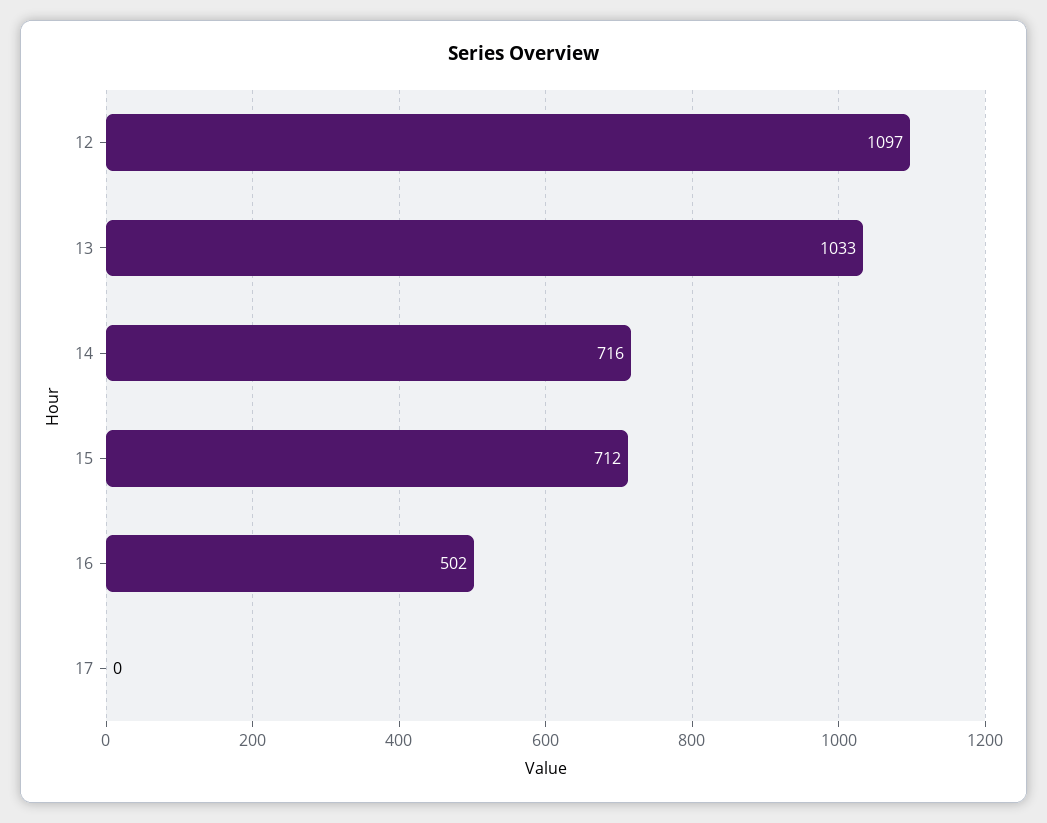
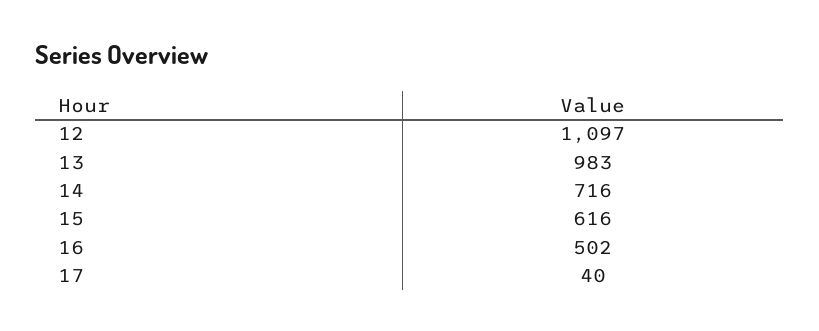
  {
    "12": 1097,
-   "13": 1033,
+   "13": 983,
    "14": 716,
-   "15": 712,
+   "15": 616,
    "16": 502,
-   "17": 0
+   "17": 40
  }

